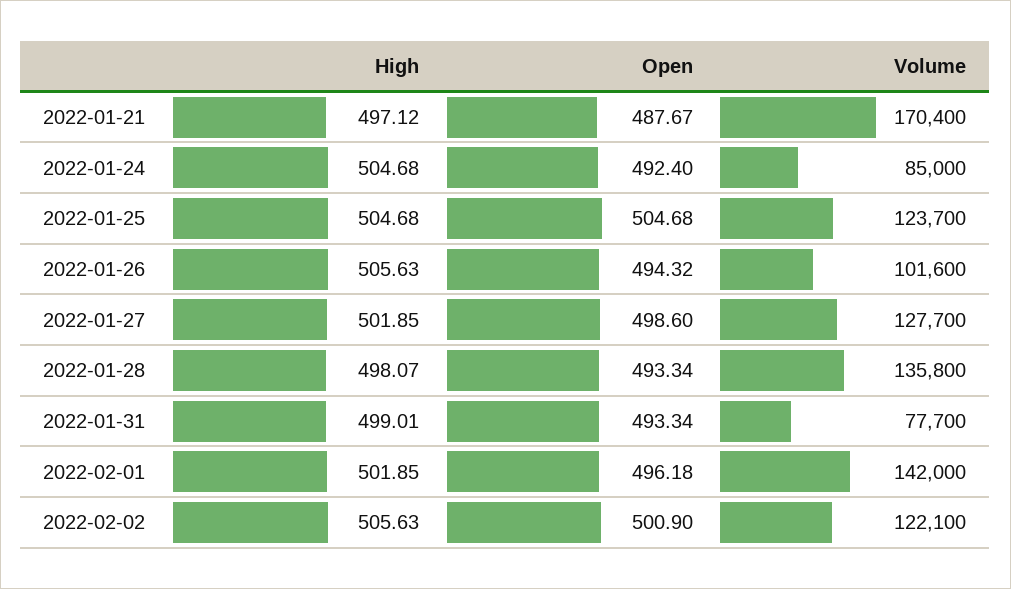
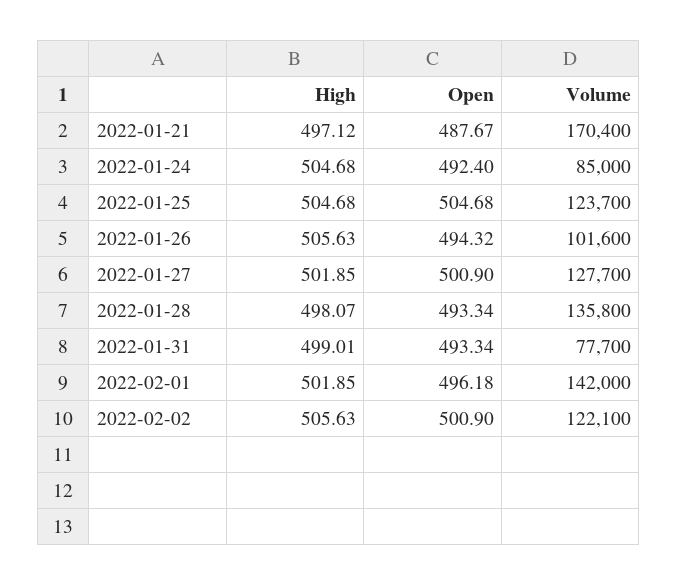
  {
    "High": {
      "2022-01-21": 497.12,
      "2022-01-24": 504.68,
      "2022-01-25": 504.68,
      "2022-01-26": 505.63,
      "2022-01-27": 501.85,
      "2022-01-28": 498.07,
      "2022-01-31": 499.01,
      "2022-02-01": 501.85,
      "2022-02-02": 505.63
    },
    "Open": {
      "2022-01-21": 487.67,
      "2022-01-24": 492.4,
      "2022-01-25": 504.68,
      "2022-01-26": 494.32,
-     "2022-01-27": 498.6,
+     "2022-01-27": 500.9,
      "2022-01-28": 493.34,
      "2022-01-31": 493.34,
      "2022-02-01": 496.18,
      "2022-02-02": 500.9
    },
    "Volume": {
      "2022-01-21": 170400,
      "2022-01-24": 85000,
      "2022-01-25": 123700,
      "2022-01-26": 101600,
      "2022-01-27": 127700,
      "2022-01-28": 135800,
      "2022-01-31": 77700,
      "2022-02-01": 142000,
      "2022-02-02": 122100
    }
  }

